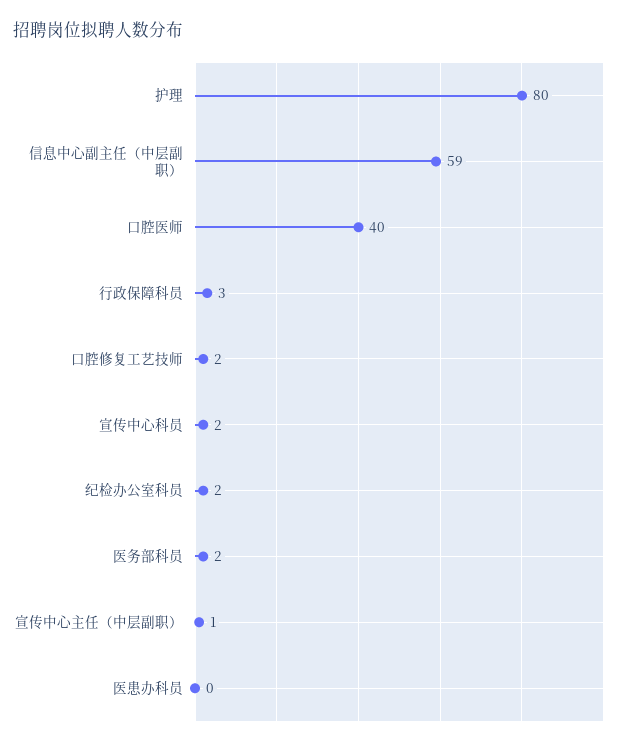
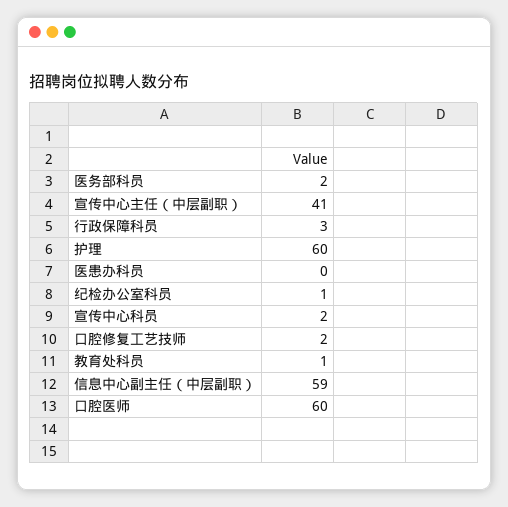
  {
-   "护理": 80,
+   "护理": 60,
    "信息中心副主任（中层副职）": 59,
-   "口腔医师": 40,
+   "口腔医师": 60,
    "行政保障科员": 3,
    "口腔修复工艺技师": 2,
    "宣传中心科员": 2,
-   "纪检办公室科员": 2,
+   "纪检办公室科员": 1,
    "医务部科员": 2,
-   "宣传中心主任（中层副职）": 1,
+   "宣传中心主任（中层副职）": 41,
-   "医患办科员": 0
+   "医患办科员": 0,
+   "教育处科员": 1
  }

